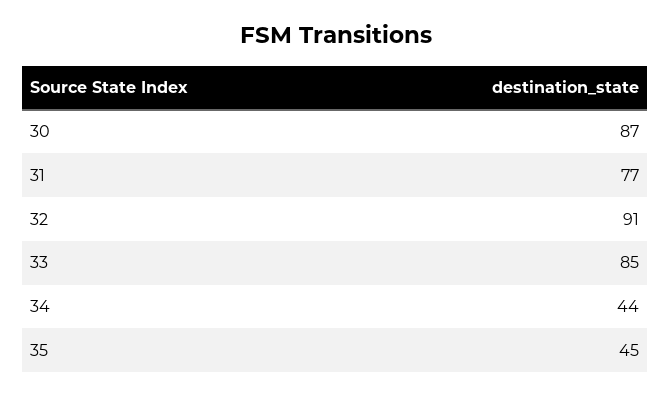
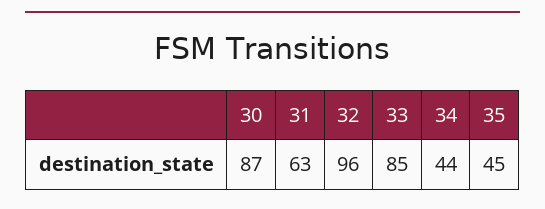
  {
    "30": 87,
-   "31": 77,
+   "31": 63,
-   "32": 91,
+   "32": 96,
    "33": 85,
    "34": 44,
    "35": 45
  }

